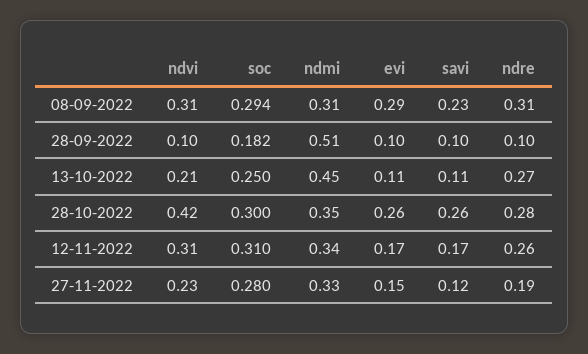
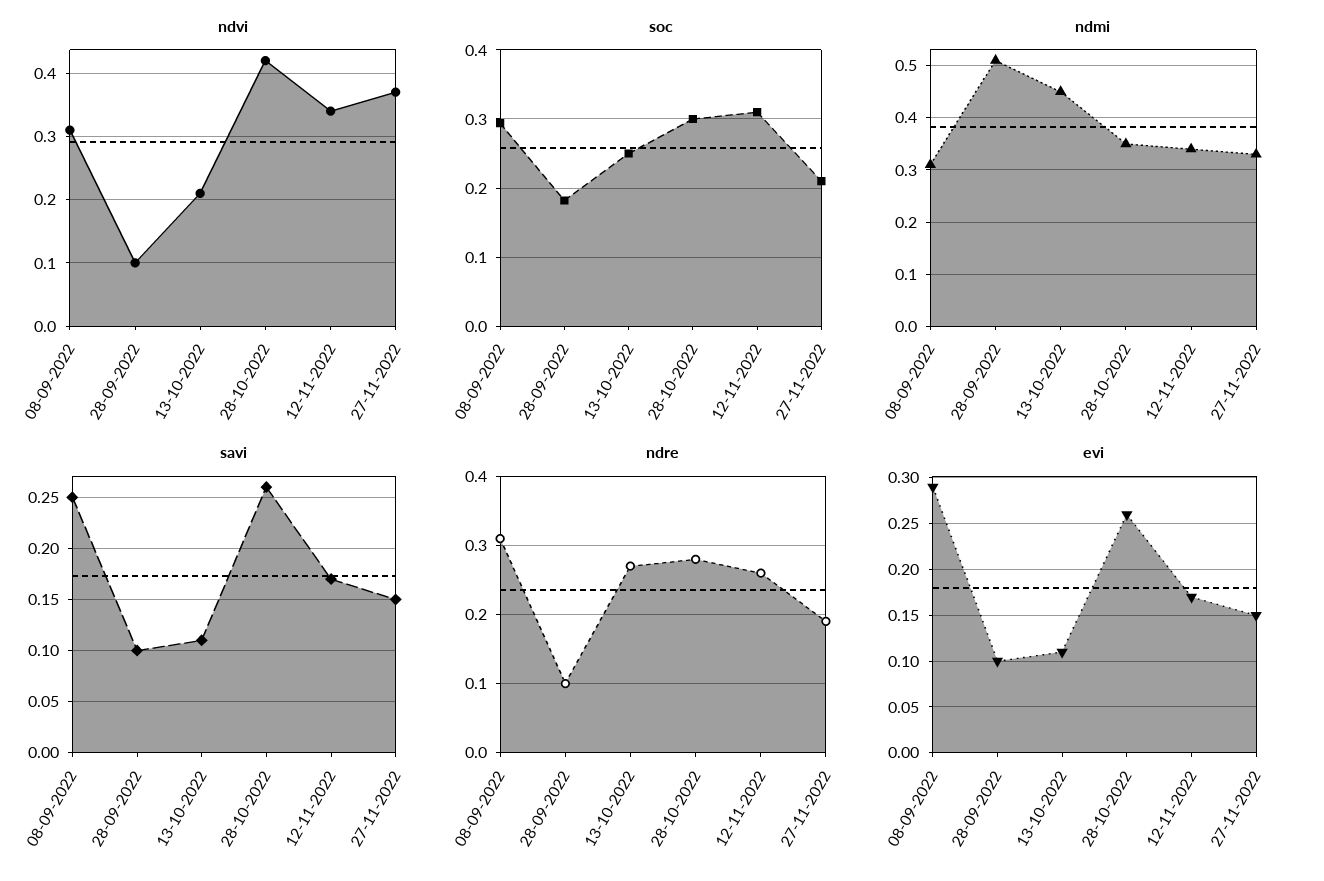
  {
    "ndvi": {
      "08-09-2022": 0.31,
      "28-09-2022": 0.1,
      "13-10-2022": 0.21,
      "28-10-2022": 0.42,
-     "12-11-2022": 0.31,
+     "12-11-2022": 0.34,
-     "27-11-2022": 0.23
+     "27-11-2022": 0.37
    },
    "soc": {
      "08-09-2022": 0.294,
      "28-09-2022": 0.182,
      "13-10-2022": 0.25,
      "28-10-2022": 0.3,
      "12-11-2022": 0.31,
-     "27-11-2022": 0.28
+     "27-11-2022": 0.21
    },
    "ndmi": {
      "08-09-2022": 0.31,
      "28-09-2022": 0.51,
      "13-10-2022": 0.45,
      "28-10-2022": 0.35,
      "12-11-2022": 0.34,
      "27-11-2022": 0.33
    },
    "evi": {
      "08-09-2022": 0.29,
      "28-09-2022": 0.1,
      "13-10-2022": 0.11,
      "28-10-2022": 0.26,
      "12-11-2022": 0.17,
      "27-11-2022": 0.15
    },
    "savi": {
-     "08-09-2022": 0.23,
+     "08-09-2022": 0.25,
      "28-09-2022": 0.1,
      "13-10-2022": 0.11,
      "28-10-2022": 0.26,
      "12-11-2022": 0.17,
-     "27-11-2022": 0.12
+     "27-11-2022": 0.15
    },
    "ndre": {
      "08-09-2022": 0.31,
      "28-09-2022": 0.1,
      "13-10-2022": 0.27,
      "28-10-2022": 0.28,
      "12-11-2022": 0.26,
      "27-11-2022": 0.19
    }
  }

